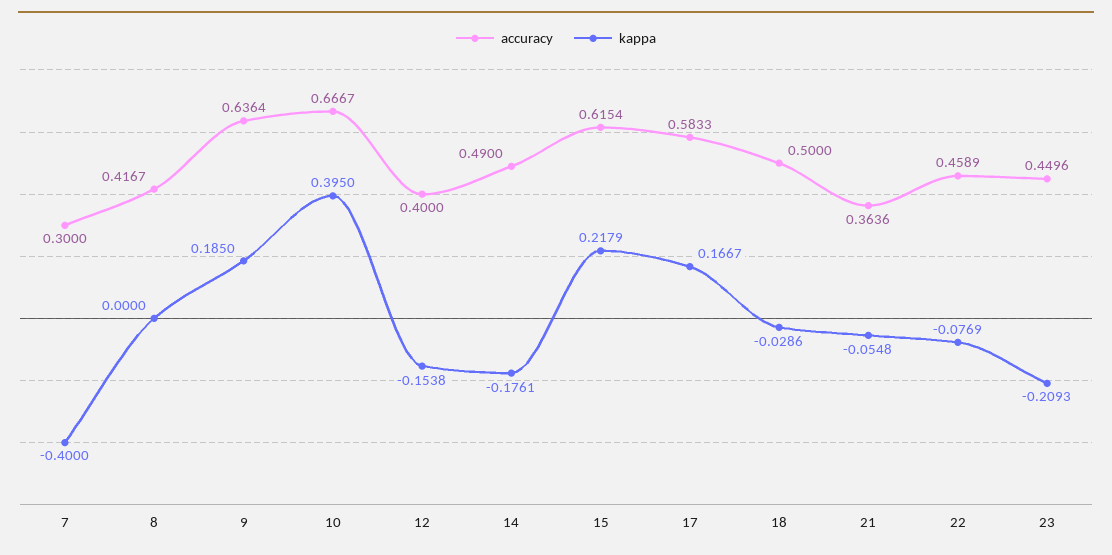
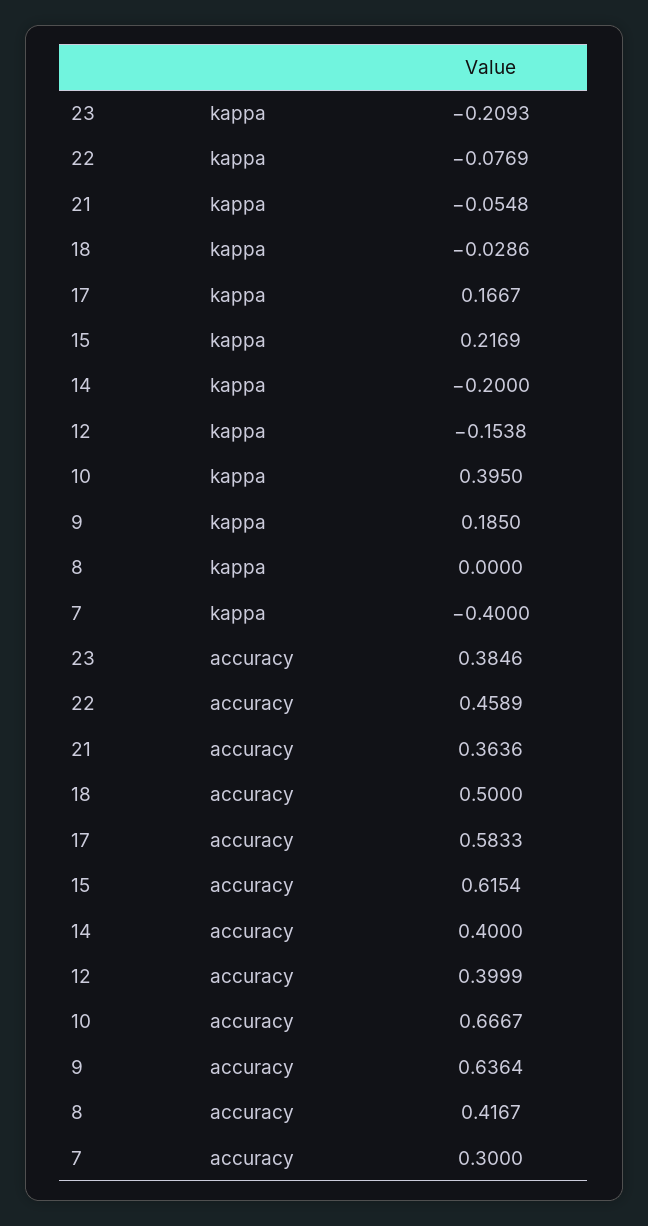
  {
    "accuracy": {
      "7": 0.3,
      "8": 0.4167,
      "9": 0.6364,
      "10": 0.6667,
-     "12": 0.4,
+     "12": 0.3999,
-     "14": 0.49,
+     "14": 0.4,
      "15": 0.6154,
      "17": 0.5833,
      "18": 0.5,
      "21": 0.3636,
      "22": 0.4589,
-     "23": 0.4496
+     "23": 0.3846
    },
    "kappa": {
      "7": -0.4,
      "8": 0,
      "9": 0.185,
      "10": 0.395,
      "12": -0.1538,
-     "14": -0.1761,
+     "14": -0.2,
-     "15": 0.2179,
+     "15": 0.2169,
      "17": 0.1667,
      "18": -0.0286,
      "21": -0.0548,
      "22": -0.0769,
      "23": -0.2093
    }
  }

